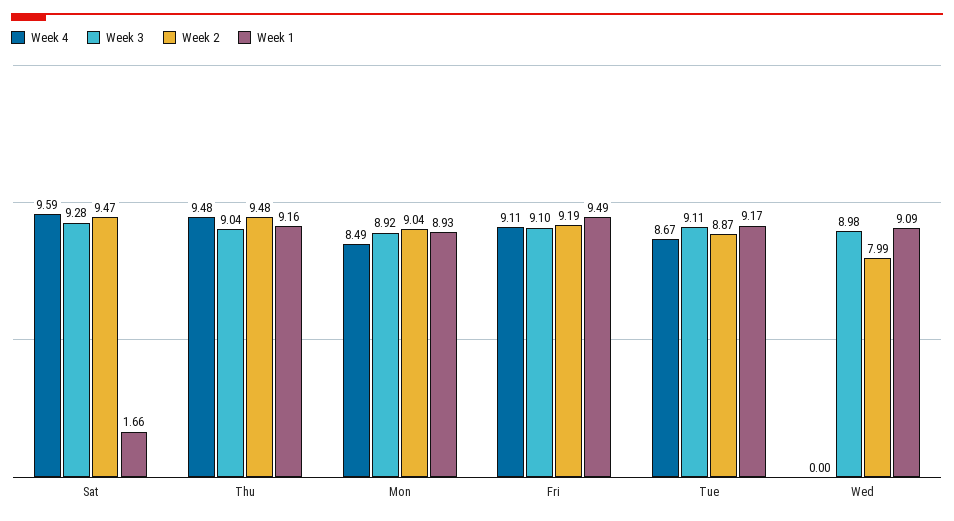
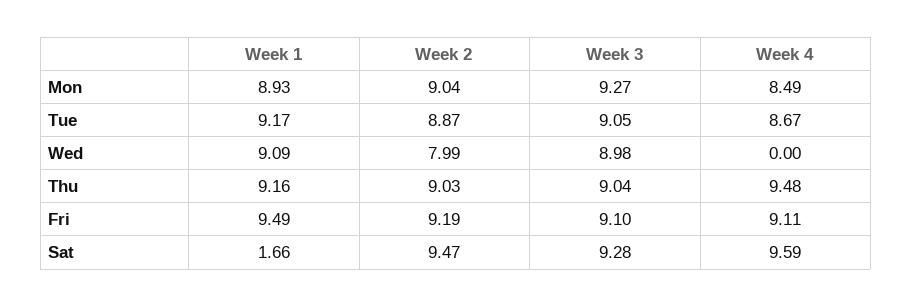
  {
    "Week 4": {
      "Sat": 9.59,
      "Thu": 9.48,
      "Mon": 8.49,
      "Fri": 9.11,
      "Tue": 8.67,
      "Wed": 0
    },
    "Week 3": {
      "Sat": 9.28,
      "Thu": 9.04,
-     "Mon": 8.92,
+     "Mon": 9.27,
      "Fri": 9.1,
-     "Tue": 9.11,
+     "Tue": 9.05,
      "Wed": 8.98
    },
    "Week 2": {
      "Sat": 9.47,
-     "Thu": 9.48,
+     "Thu": 9.03,
      "Mon": 9.04,
      "Fri": 9.19,
      "Tue": 8.87,
      "Wed": 7.99
    },
    "Week 1": {
      "Sat": 1.66,
      "Thu": 9.16,
      "Mon": 8.93,
      "Fri": 9.49,
      "Tue": 9.17,
      "Wed": 9.09
    }
  }

